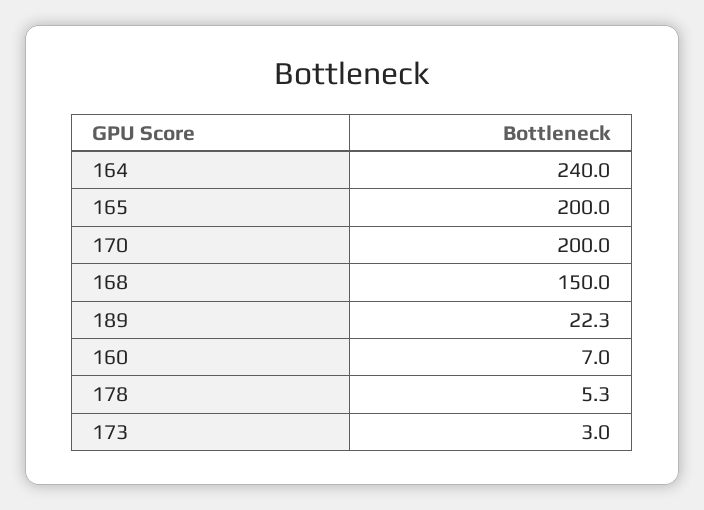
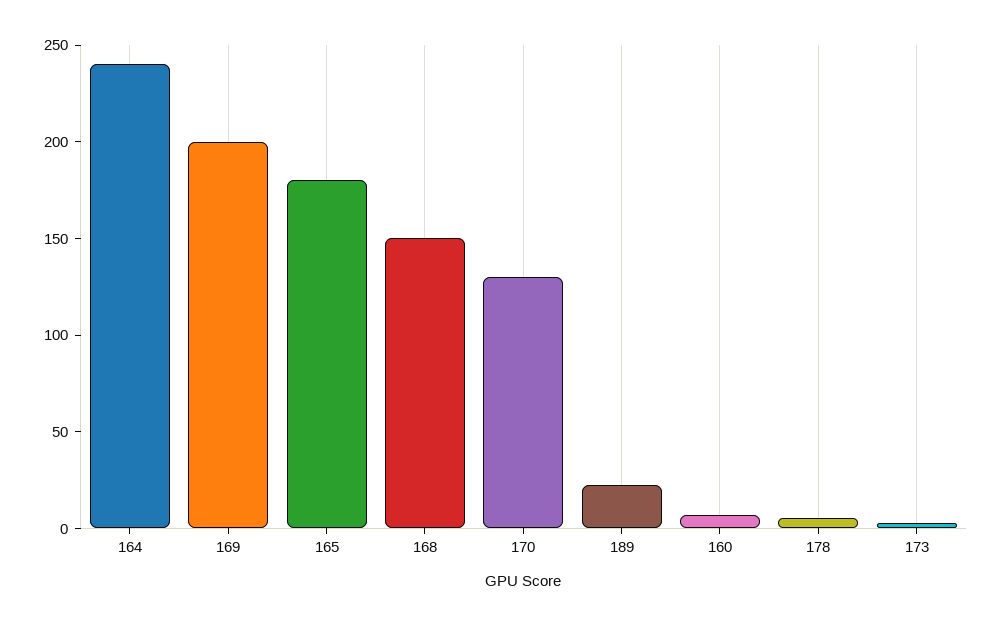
  {
    "164": 240,
-   "165": 200,
+   "165": 180,
-   "170": 200,
+   "170": 130,
    "168": 150,
    "189": 22.3,
    "160": 7,
    "178": 5.3,
-   "173": 3
+   "173": 3,
+   "169": 200
  }

